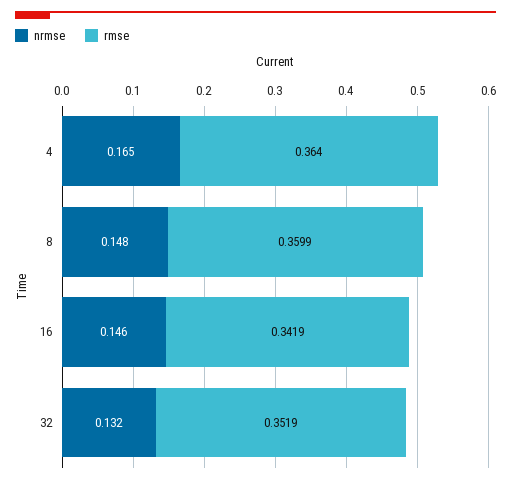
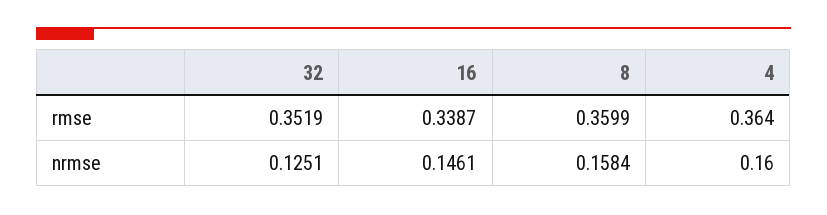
  {
    "nrmse": {
-     "4": 0.165,
+     "4": 0.16,
-     "8": 0.148,
+     "8": 0.1584,
      "16": 0.1461,
-     "32": 0.132
+     "32": 0.1251
    },
    "rmse": {
      "4": 0.364,
      "8": 0.3599,
-     "16": 0.3419,
+     "16": 0.3387,
      "32": 0.3519
    }
  }

